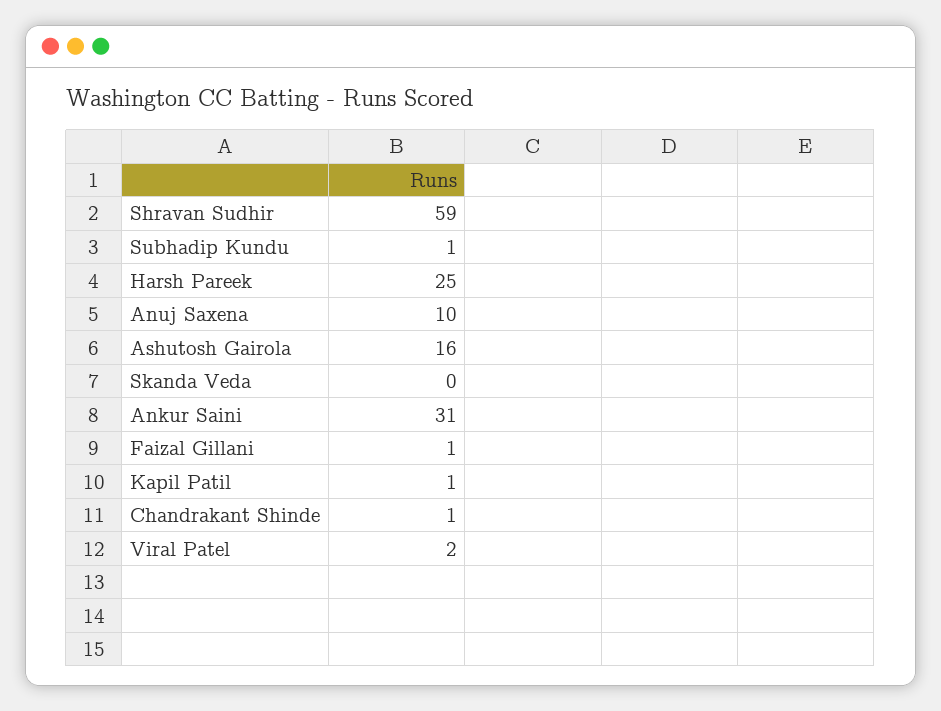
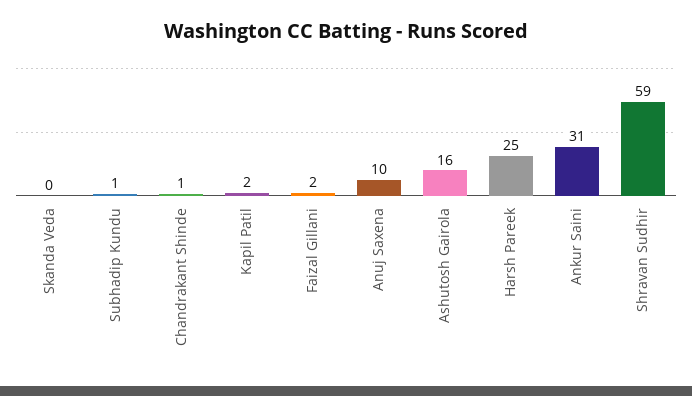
  {
    "Shravan Sudhir": 59,
    "Subhadip Kundu": 1,
    "Harsh Pareek": 25,
    "Anuj Saxena": 10,
    "Ashutosh Gairola": 16,
    "Skanda Veda": 0,
    "Ankur Saini": 31,
-   "Faizal Gillani": 1,
+   "Faizal Gillani": 2,
-   "Kapil Patil": 1,
+   "Kapil Patil": 2,
-   "Chandrakant Shinde": 1,
+   "Chandrakant Shinde": 1
-   "Viral Patel": 2
  }

